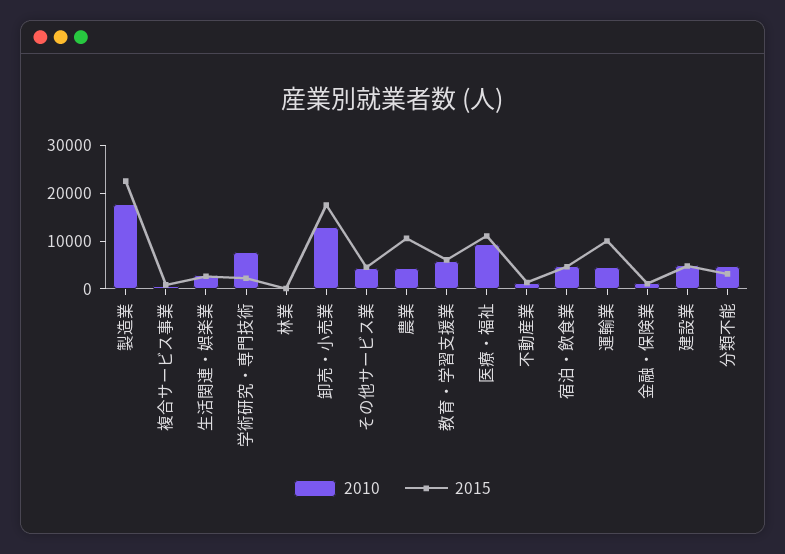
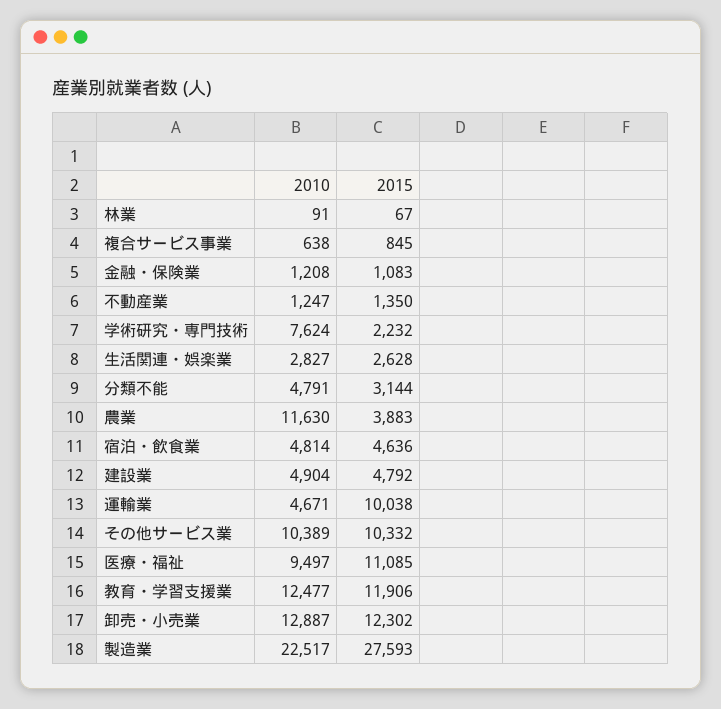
  {
    "2010": {
-     "製造業": 18000,
+     "製造業": 22517,
      "複合サービス事業": 638,
      "生活関連・娯楽業": 2827,
      "学術研究・専門技術": 7624,
      "林業": 91,
      "卸売・小売業": 12887,
-     "その他サービス業": 4000,
+     "その他サービス業": 10389,
-     "農業": 4000,
+     "農業": 11630,
-     "教育・学習支援業": 6000,
+     "教育・学習支援業": 12477,
      "医療・福祉": 9497,
      "不動産業": 1247,
      "宿泊・飲食業": 4814,
      "運輸業": 4671,
      "金融・保険業": 1208,
      "建設業": 4904,
      "分類不能": 4791
    },
    "2015": {
-     "製造業": 22000,
+     "製造業": 27593,
      "複合サービス事業": 845,
      "生活関連・娯楽業": 2628,
      "学術研究・専門技術": 2232,
      "林業": 67,
-     "卸売・小売業": 18000,
+     "卸売・小売業": 12302,
-     "その他サービス業": 4000,
+     "その他サービス業": 10332,
-     "農業": 10000,
+     "農業": 3883,
-     "教育・学習支援業": 6000,
+     "教育・学習支援業": 11906,
      "医療・福祉": 11085,
      "不動産業": 1350,
      "宿泊・飲食業": 4636,
      "運輸業": 10038,
      "金融・保険業": 1083,
      "建設業": 4792,
      "分類不能": 3144
    }
  }

